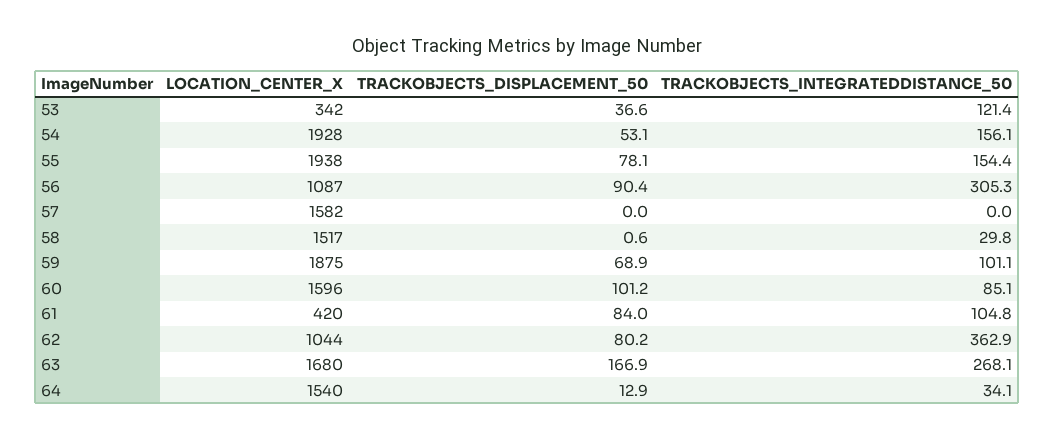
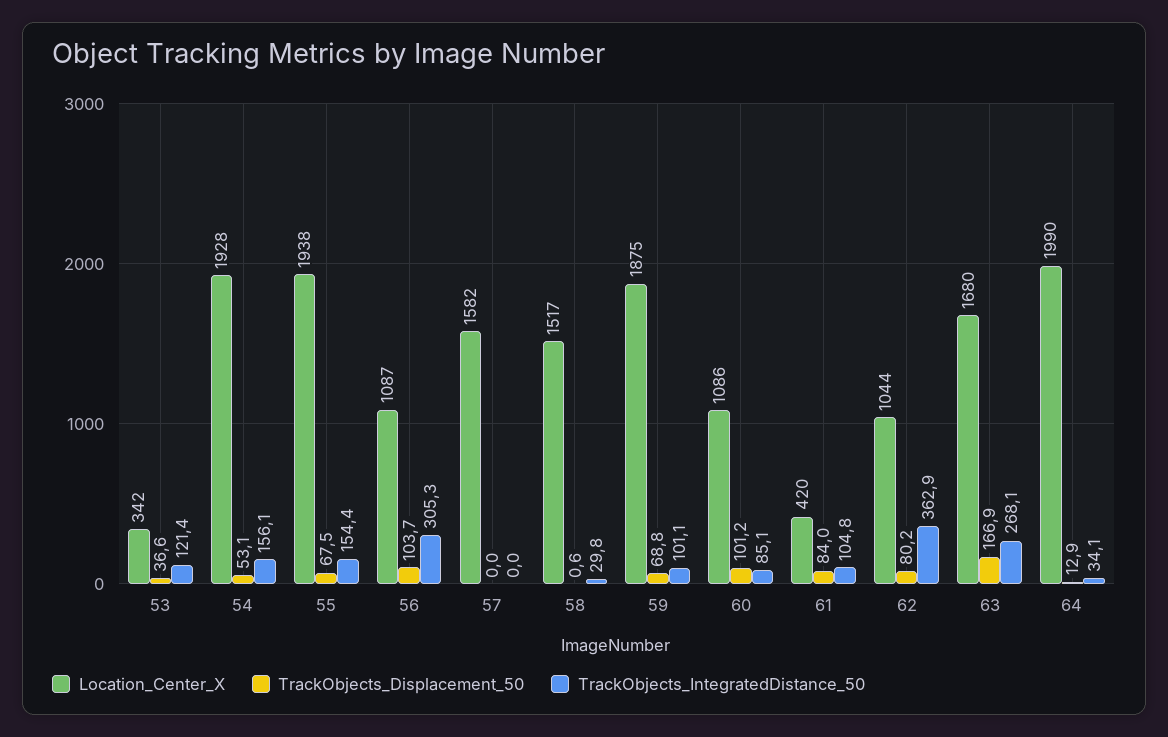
  {
    "LOCATION_CENTER_X": {
      "53": 342,
      "54": 1928,
      "55": 1938,
      "56": 1087,
      "57": 1582,
      "58": 1517,
      "59": 1875,
-     "60": 1596,
+     "60": 1086,
      "61": 420,
      "62": 1044,
      "63": 1680,
-     "64": 1540
+     "64": 1990
    },
    "TRACKOBJECTS_DISPLACEMENT_50": {
      "53": 36.6,
      "54": 53.1,
-     "55": 78.1,
+     "55": 67.5,
-     "56": 90.4,
+     "56": 103.7,
      "57": 0,
      "58": 0.6,
-     "59": 68.9,
+     "59": 68.8,
      "60": 101.2,
      "61": 84,
      "62": 80.2,
      "63": 166.9,
      "64": 12.9
    },
    "TRACKOBJECTS_INTEGRATEDDISTANCE_50": {
      "53": 121.4,
      "54": 156.1,
      "55": 154.4,
      "56": 305.3,
      "57": 0,
      "58": 29.8,
      "59": 101.1,
      "60": 85.1,
      "61": 104.8,
      "62": 362.9,
      "63": 268.1,
      "64": 34.1
    }
  }

